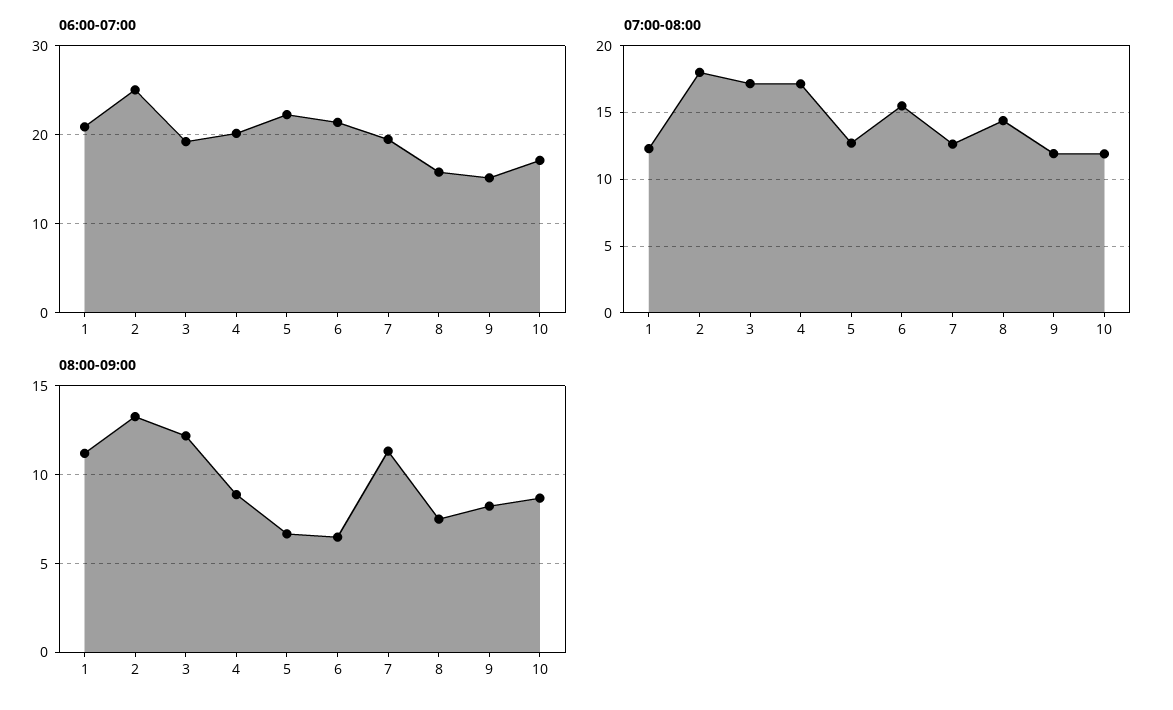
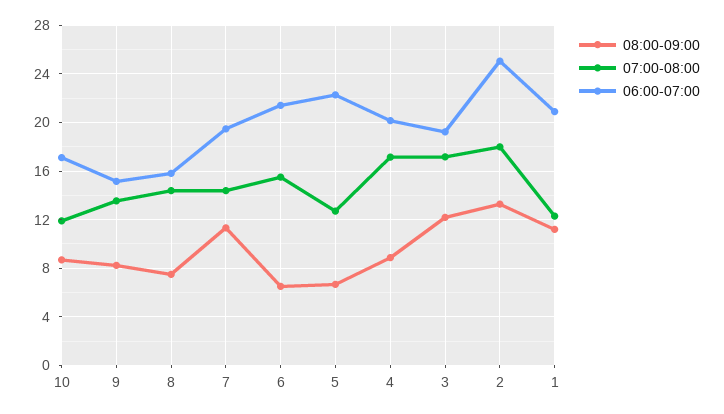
  {
    "06:00-07:00": {
      "1": 21,
      "2": 25,
      "3": 19,
      "4": 20,
      "5": 22.5,
      "6": 21.5,
      "7": 19.5,
      "8": 16,
      "9": 15,
      "10": 17
    },
    "07:00-08:00": {
      "1": 12.5,
      "2": 18,
      "3": 17,
      "4": 17,
      "5": 12.5,
      "6": 15.5,
-     "7": 12.5,
+     "7": 14.5,
      "8": 14.5,
-     "9": 12,
+     "9": 13.5,
      "10": 12
    },
    "08:00-09:00": {
      "1": 11,
      "2": 13.5,
      "3": 12,
      "4": 9,
      "5": 6.5,
      "6": 6.5,
      "7": 11.5,
      "8": 7.5,
      "9": 8,
      "10": 8.5
    }
  }

